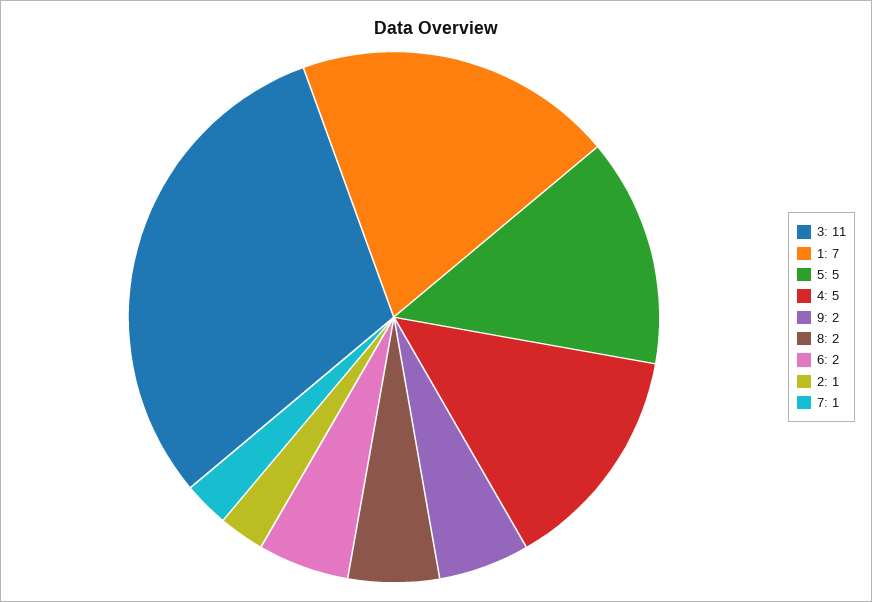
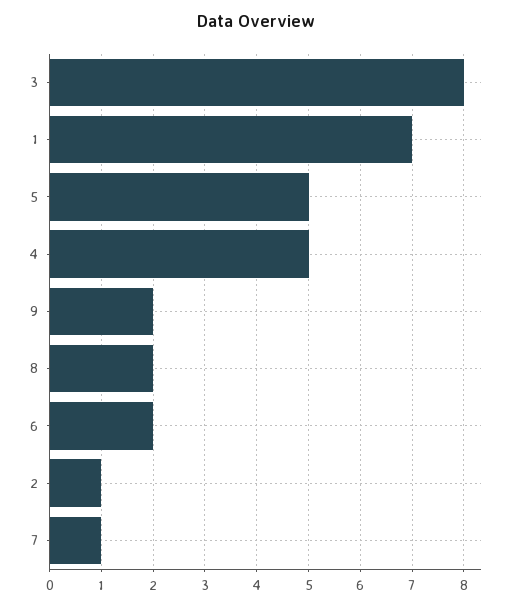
  {
-   "3": 11,
+   "3": 8,
    "1": 7,
    "5": 5,
    "4": 5,
    "9": 2,
    "8": 2,
    "6": 2,
    "2": 1,
    "7": 1
  }

